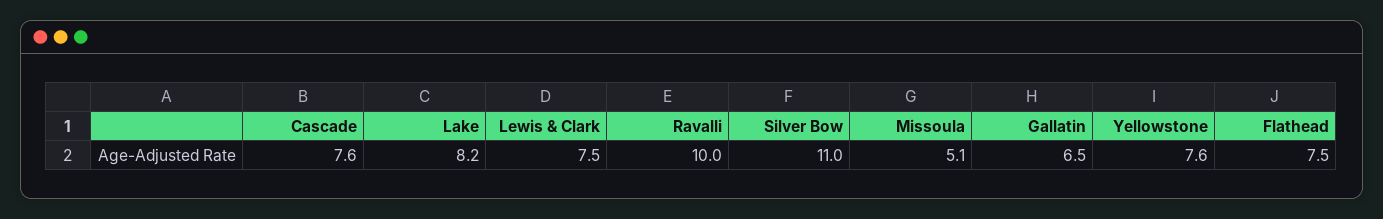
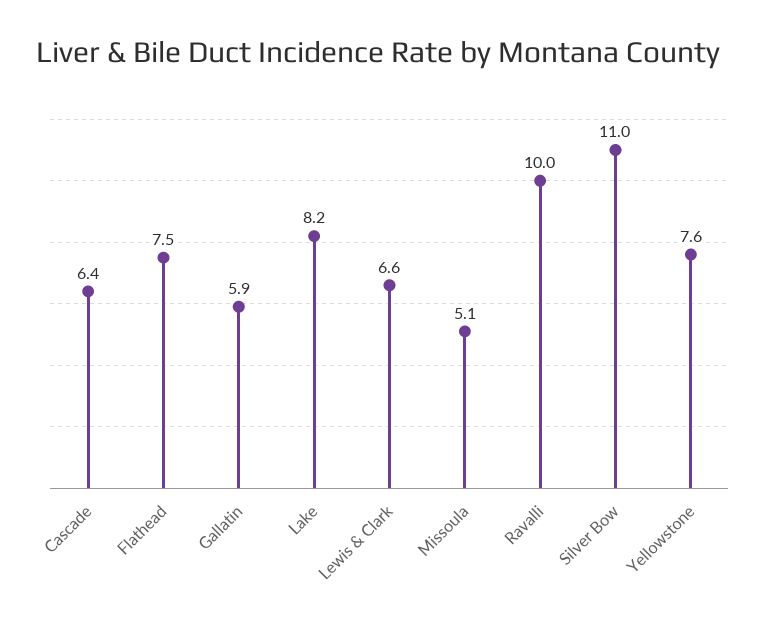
  {
-   "Cascade": 7.6,
+   "Cascade": 6.4,
    "Lake": 8.2,
-   "Lewis & Clark": 7.5,
+   "Lewis & Clark": 6.6,
    "Ravalli": 10,
    "Silver Bow": 11,
    "Missoula": 5.1,
-   "Gallatin": 6.5,
+   "Gallatin": 5.9,
    "Yellowstone": 7.6,
    "Flathead": 7.5
  }

